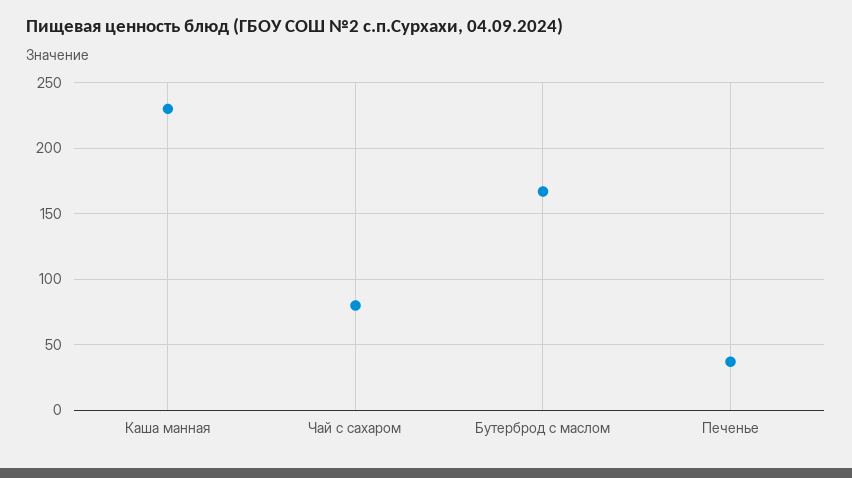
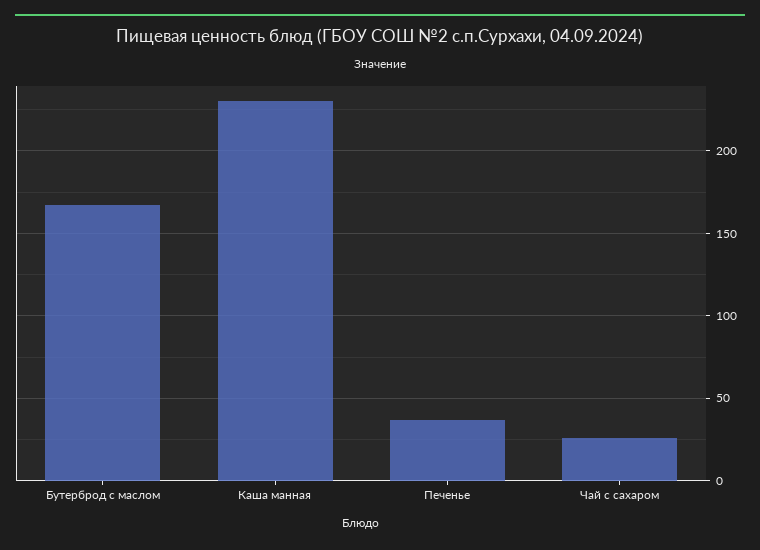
  {
    "Каша манная": 230,
-   "Чай с сахаром": 80,
+   "Чай с сахаром": 25,
    "Бутерброд с маслом": 165,
    "Печенье": 35
  }

